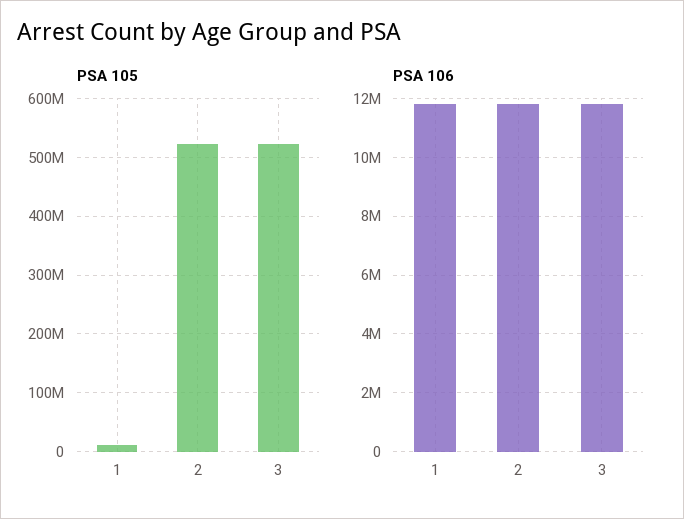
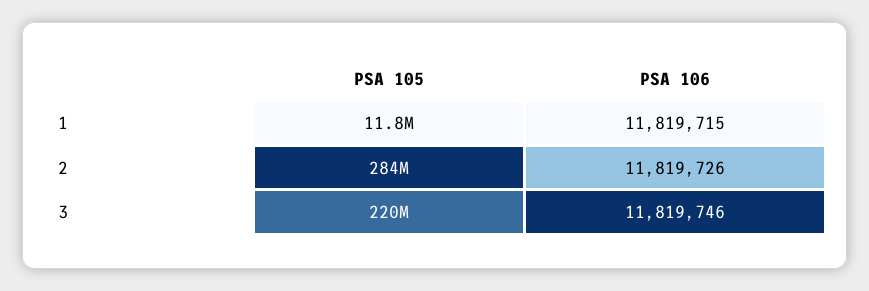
  {
    "PSA 105": {
      "1": 11800000,
-     "2": 520000000,
+     "2": 284000000,
-     "3": 520000000
+     "3": 220000000
    },
    "PSA 106": {
      "1": 11819715,
      "2": 11819726,
      "3": 11819746
    }
  }

